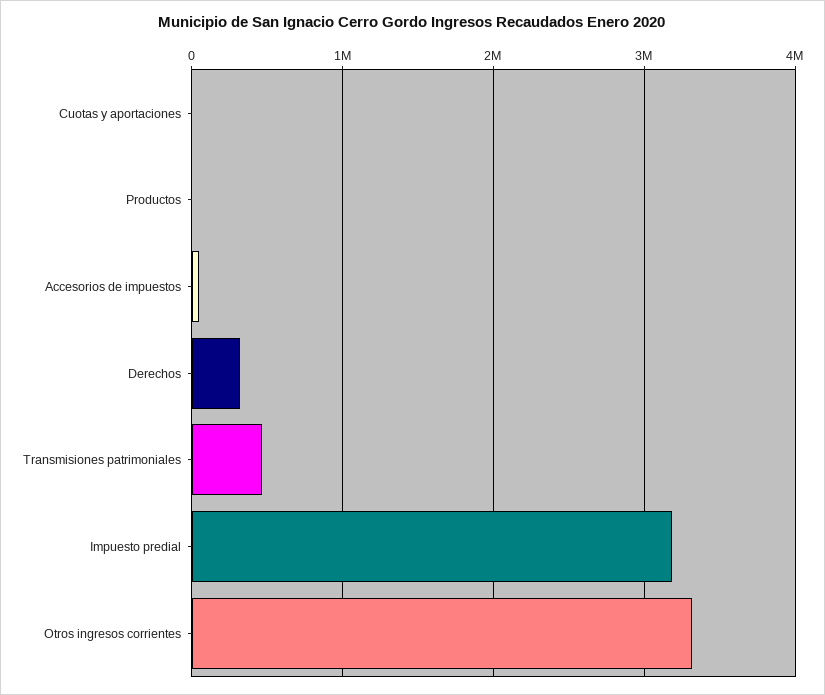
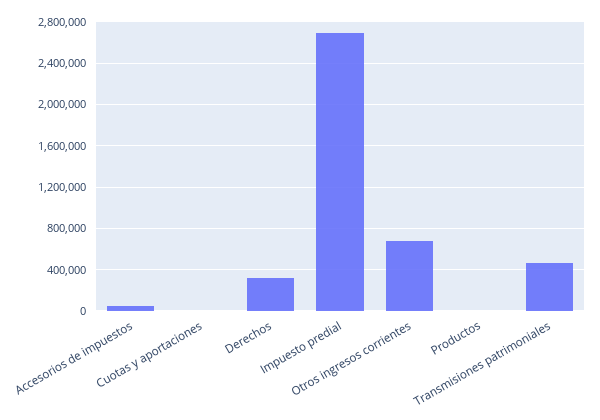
  {
    "Cuotas y aportaciones": 0,
    "Productos": 0,
    "Accesorios de impuestos": 0,
    "Derechos": 300000,
    "Transmisiones patrimoniales": 500000,
-   "Impuesto predial": 3200000,
+   "Impuesto predial": 2700000,
-   "Otros ingresos corrientes": 3300000
+   "Otros ingresos corrientes": 700000
  }

